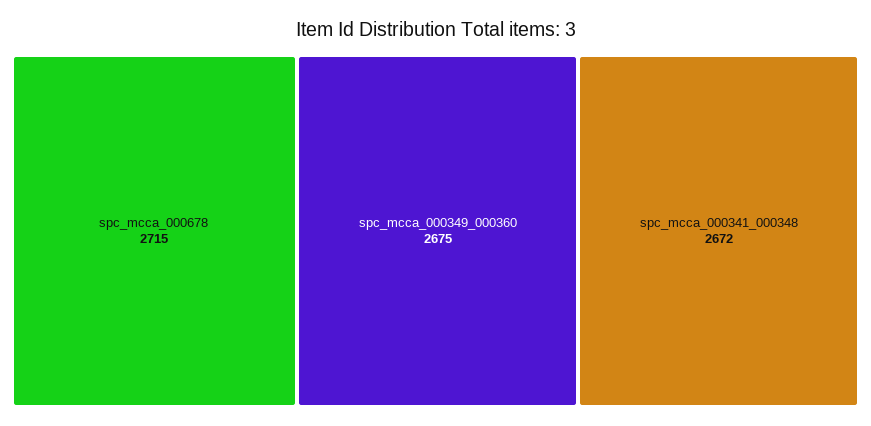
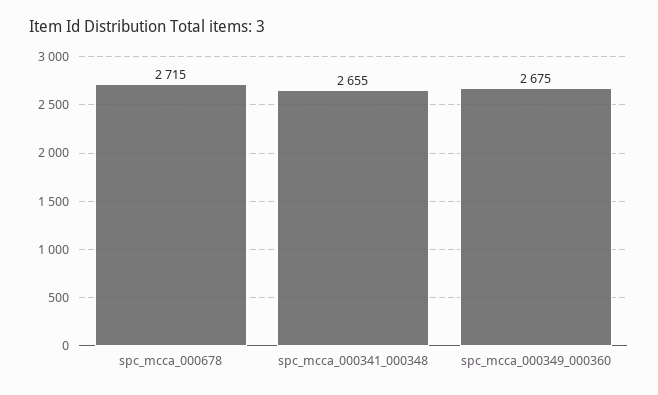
  {
    "spc_mcca_000678": 2715,
    "spc_mcca_000349_000360": 2675,
-   "spc_mcca_000341_000348": 2672
+   "spc_mcca_000341_000348": 2655
  }

